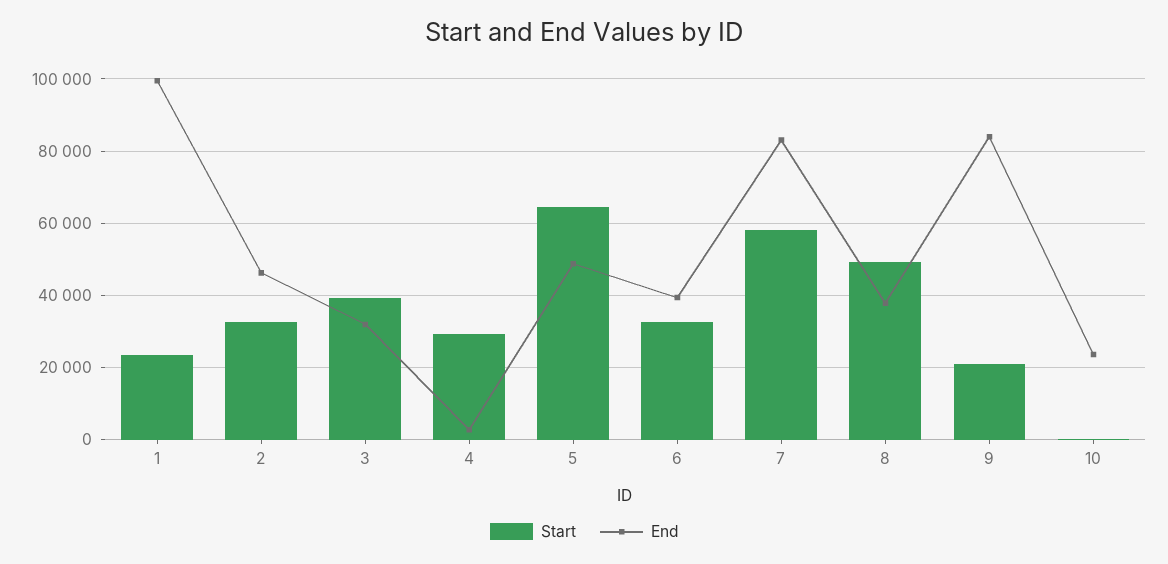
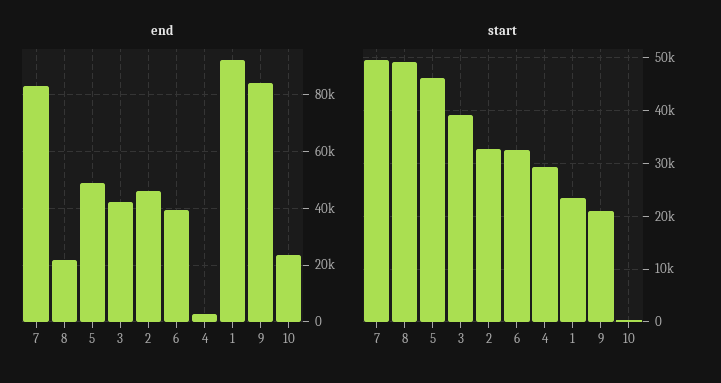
  {
    "Start": {
      "1": 24000,
      "2": 32000,
      "3": 40000,
      "4": 30000,
-     "5": 64000,
+     "5": 46000,
      "6": 32000,
-     "7": 58000,
+     "7": 50000,
      "8": 50000,
      "9": 20000,
      "10": 0
    },
    "End": {
-     "1": 100000,
+     "1": 92500,
      "2": 46000,
-     "3": 32000,
+     "3": 42500,
      "4": 2000,
      "5": 48000,
      "6": 40000,
      "7": 84000,
-     "8": 38000,
+     "8": 22500,
      "9": 84000,
      "10": 24000
    }
  }

